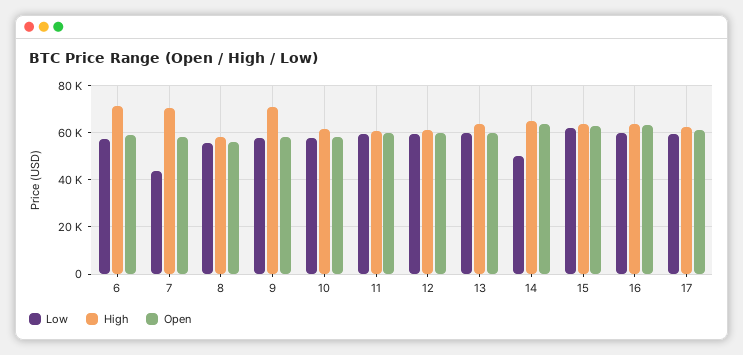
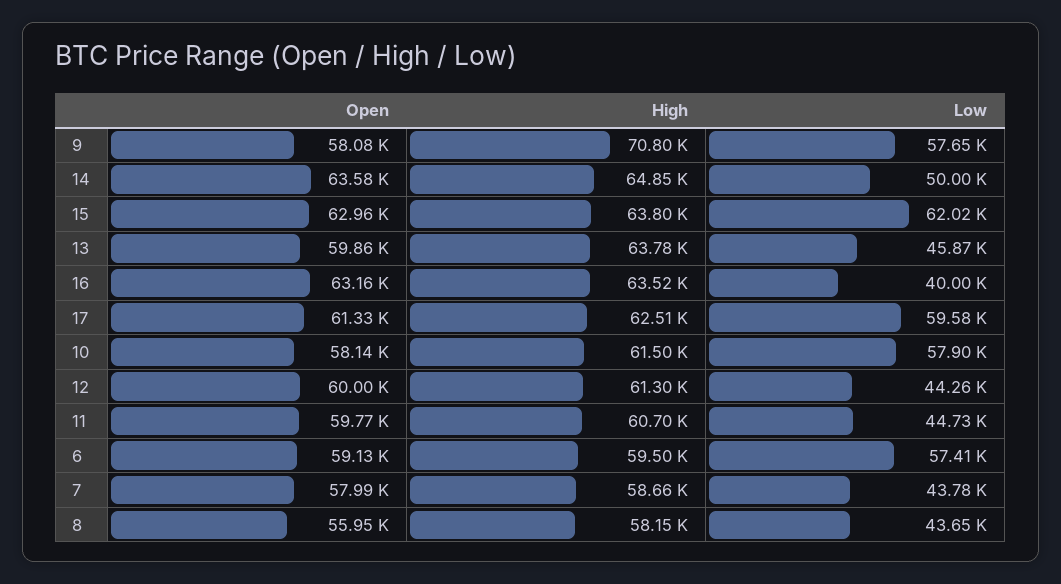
  {
    "Low": {
      "6": 57410,
      "7": 43780,
-     "8": 55000,
+     "8": 43650,
      "9": 57650,
      "10": 57900,
-     "11": 60000,
+     "11": 44730,
-     "12": 60000,
+     "12": 44260,
-     "13": 60000,
+     "13": 45870,
      "14": 50000,
      "15": 62020,
-     "16": 60000,
+     "16": 40000,
      "17": 59580
    },
    "High": {
-     "6": 70000,
+     "6": 59500,
-     "7": 70000,
+     "7": 58660,
      "8": 58150,
      "9": 70800,
      "10": 61500,
      "11": 60700,
      "12": 61300,
      "13": 63780,
      "14": 64850,
      "15": 63800,
      "16": 63520,
      "17": 62510
    },
    "Open": {
      "6": 59130,
      "7": 57990,
      "8": 55950,
      "9": 58080,
      "10": 58140,
      "11": 59770,
      "12": 60000,
      "13": 59860,
      "14": 63580,
      "15": 62960,
      "16": 63160,
      "17": 61330
    }
  }

